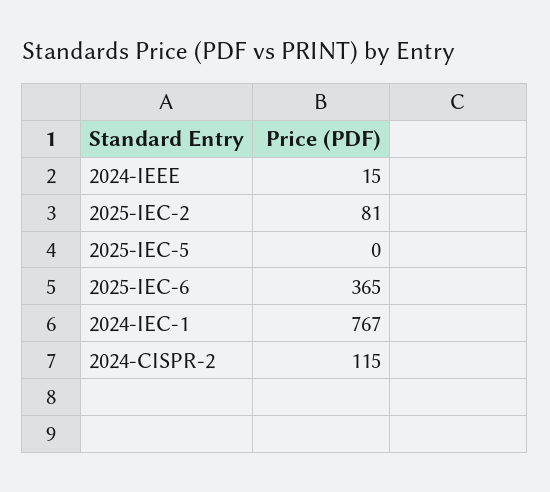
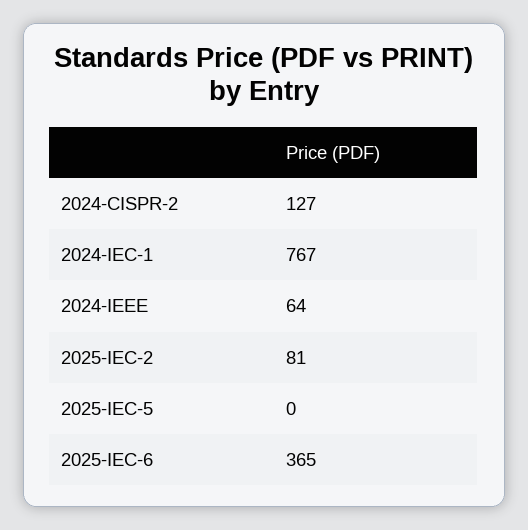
  {
-   "2024-IEEE": 15,
+   "2024-IEEE": 64,
    "2025-IEC-2": 81,
    "2025-IEC-5": 0,
    "2025-IEC-6": 365,
    "2024-IEC-1": 767,
-   "2024-CISPR-2": 115
+   "2024-CISPR-2": 127
  }

